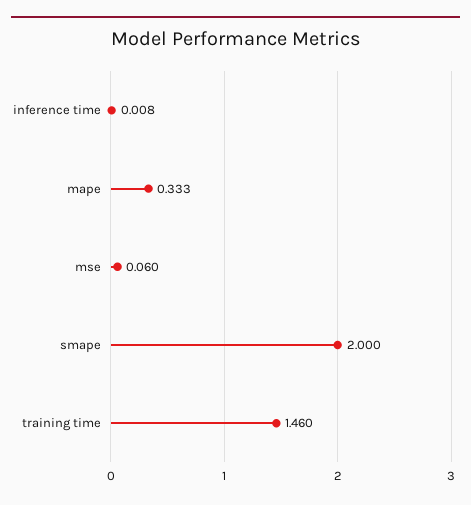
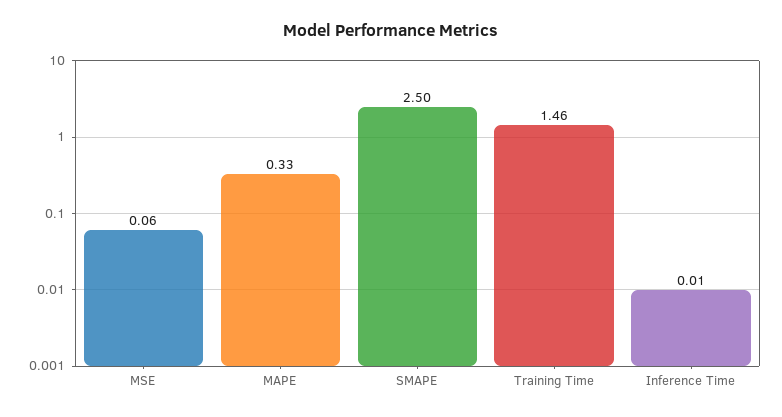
  {
    "inference time": 0.008,
    "mape": 0.333,
    "mse": 0.06,
-   "smape": 2,
+   "smape": 2.5,
    "training time": 1.46
  }

